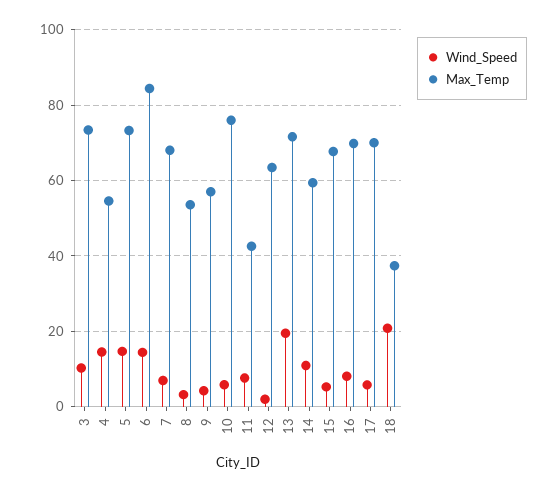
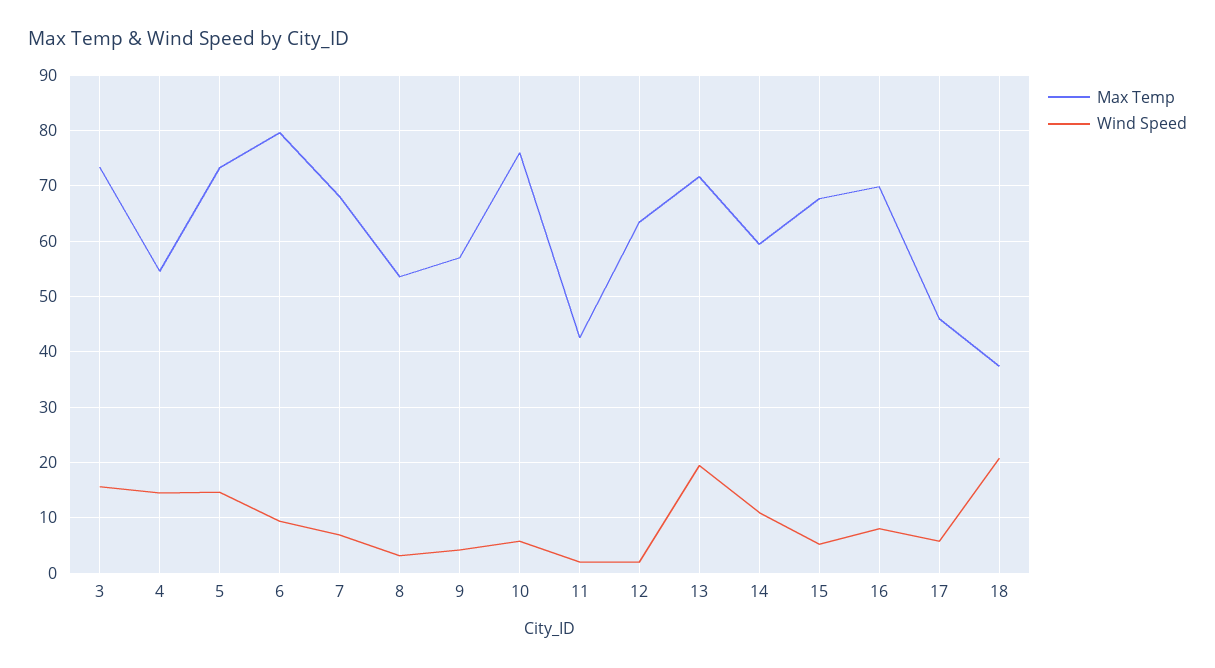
  {
    "Wind_Speed": {
-     "3": 10,
+     "3": 16,
      "4": 14,
      "5": 14,
-     "6": 14,
+     "6": 10,
      "7": 6,
      "8": 4,
      "9": 4,
      "10": 6,
-     "11": 8,
+     "11": 2,
      "12": 2,
      "13": 20,
      "14": 10,
      "15": 6,
      "16": 8,
      "17": 6,
      "18": 20
    },
    "Max_Temp": {
      "3": 74,
      "4": 54,
      "5": 74,
-     "6": 84,
+     "6": 80,
      "7": 68,
      "8": 54,
      "9": 58,
      "10": 76,
      "11": 42,
      "12": 64,
      "13": 72,
      "14": 60,
      "15": 68,
      "16": 70,
-     "17": 70,
+     "17": 46,
      "18": 38
    }
  }

